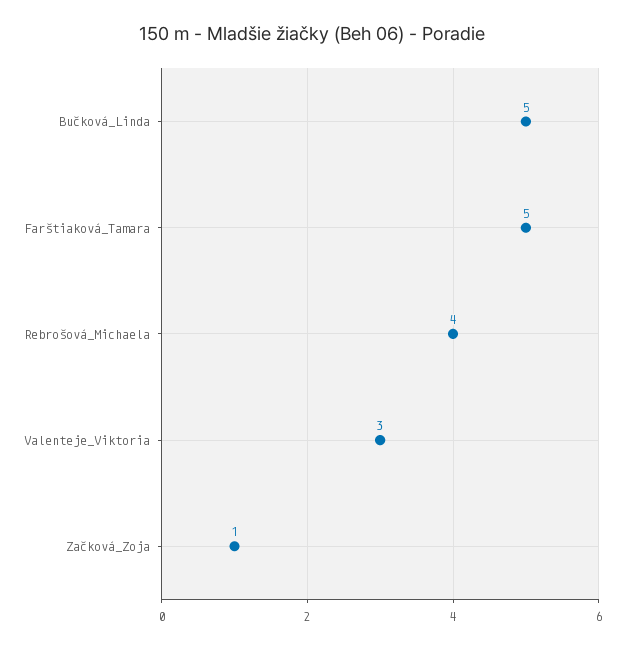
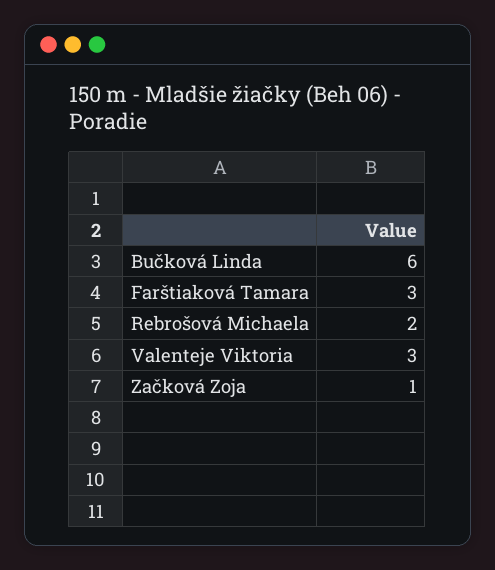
  {
-   "Bučková_Linda": 5,
+   "Bučková_Linda": 6,
-   "Farštiaková_Tamara": 5,
+   "Farštiaková_Tamara": 3,
-   "Rebrošová_Michaela": 4,
+   "Rebrošová_Michaela": 2,
    "Valenteje_Viktoria": 3,
    "Začková_Zoja": 1
  }

